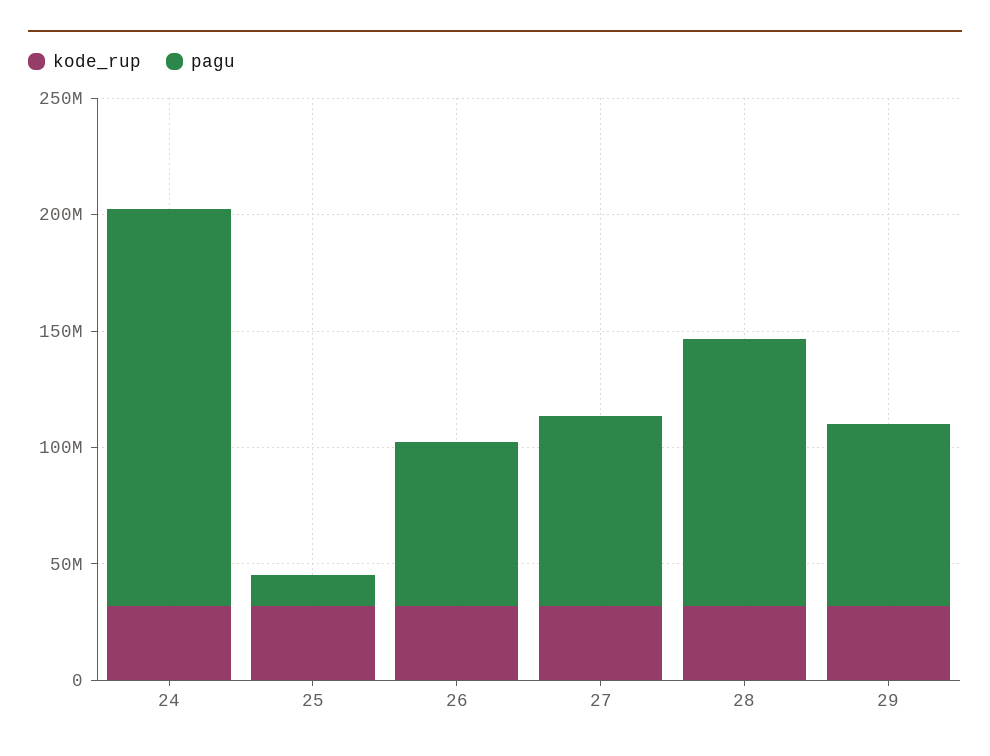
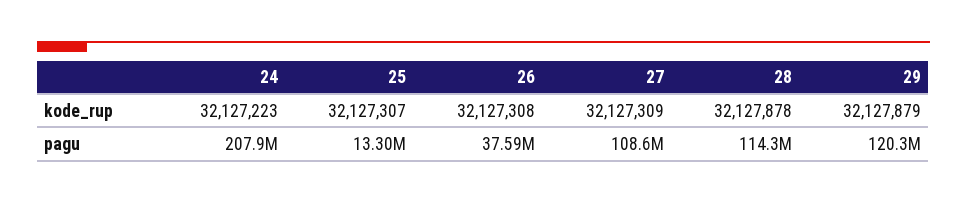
  {
    "kode_rup": {
      "24": 32127223,
      "25": 32127307,
      "26": 32127308,
      "27": 32127309,
      "28": 32127878,
      "29": 32127879
    },
    "pagu": {
-     "24": 170000000,
+     "24": 207900000,
      "25": 13300000,
-     "26": 70000000,
+     "26": 37590000,
-     "27": 80000000,
+     "27": 108600000,
      "28": 114300000,
-     "29": 80000000
+     "29": 120300000
    }
  }

